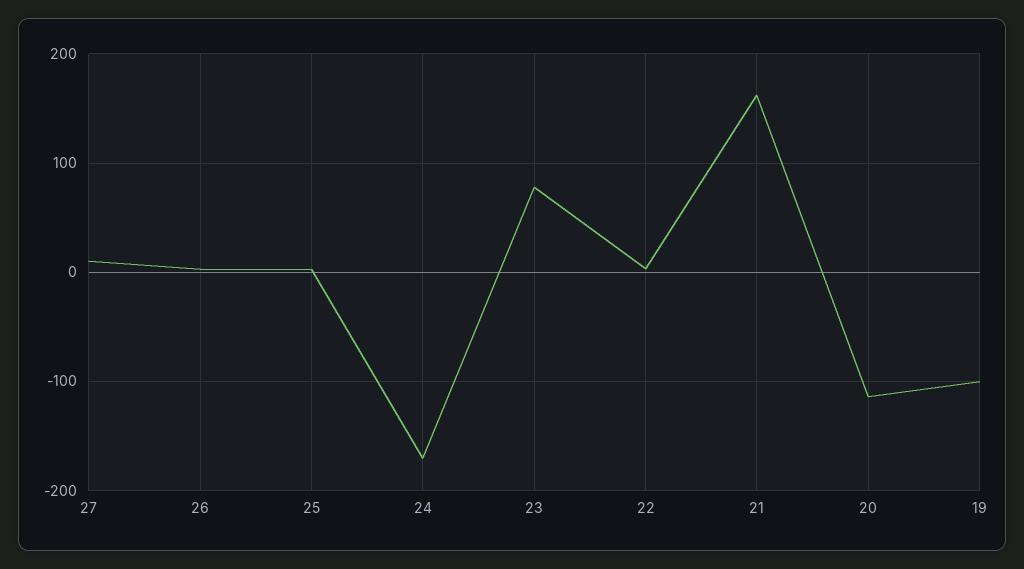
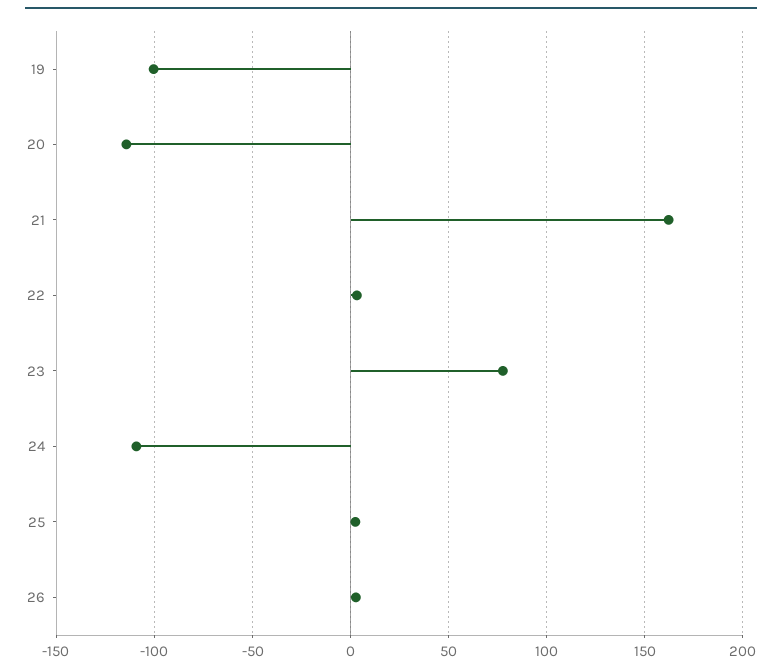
  {
-   "27": 10,
    "26": 5,
    "25": 0,
-   "24": -170,
+   "24": -110,
    "23": 80,
    "22": 5,
    "21": 160,
    "20": -115,
    "19": -100
  }

